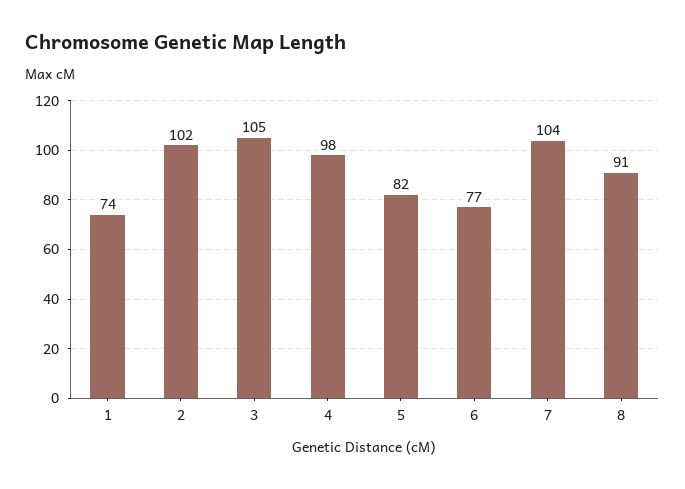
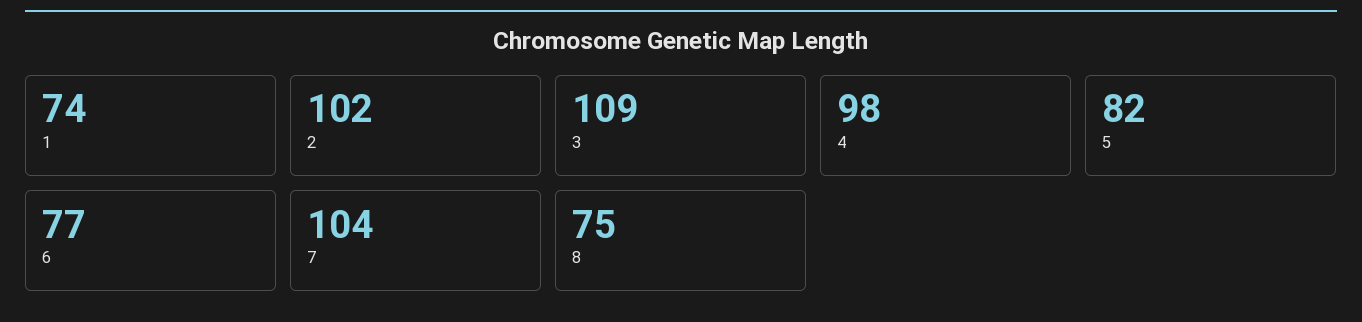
  {
    "1": 74,
    "2": 102,
-   "3": 105,
+   "3": 109,
    "4": 98,
    "5": 82,
    "6": 77,
    "7": 104,
-   "8": 91
+   "8": 75
  }

